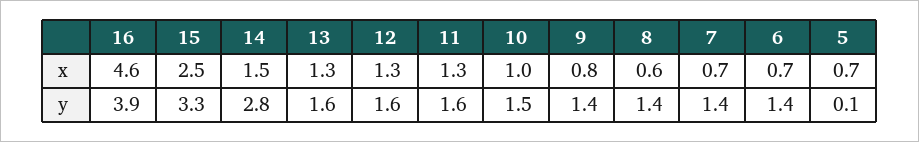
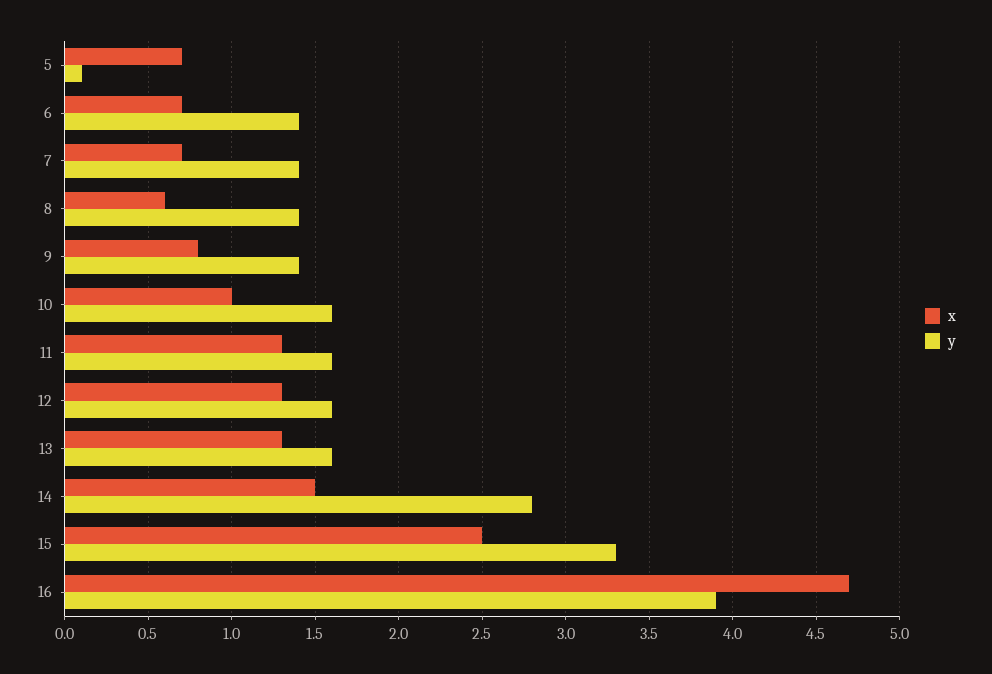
  {
    "x": {
-     "16": 4.6,
+     "16": 4.7,
      "15": 2.5,
      "14": 1.5,
      "13": 1.3,
      "12": 1.3,
      "11": 1.3,
      "10": 1,
      "9": 0.8,
      "8": 0.6,
      "7": 0.7,
      "6": 0.7,
      "5": 0.7
    },
    "y": {
      "16": 3.9,
      "15": 3.3,
      "14": 2.8,
      "13": 1.6,
      "12": 1.6,
      "11": 1.6,
-     "10": 1.5,
+     "10": 1.6,
      "9": 1.4,
      "8": 1.4,
      "7": 1.4,
      "6": 1.4,
      "5": 0.1
    }
  }

